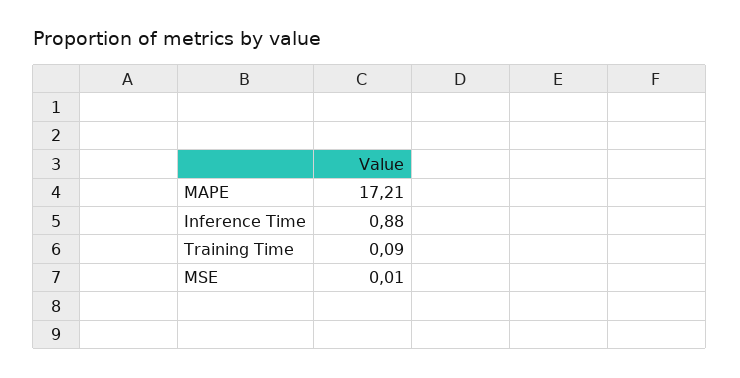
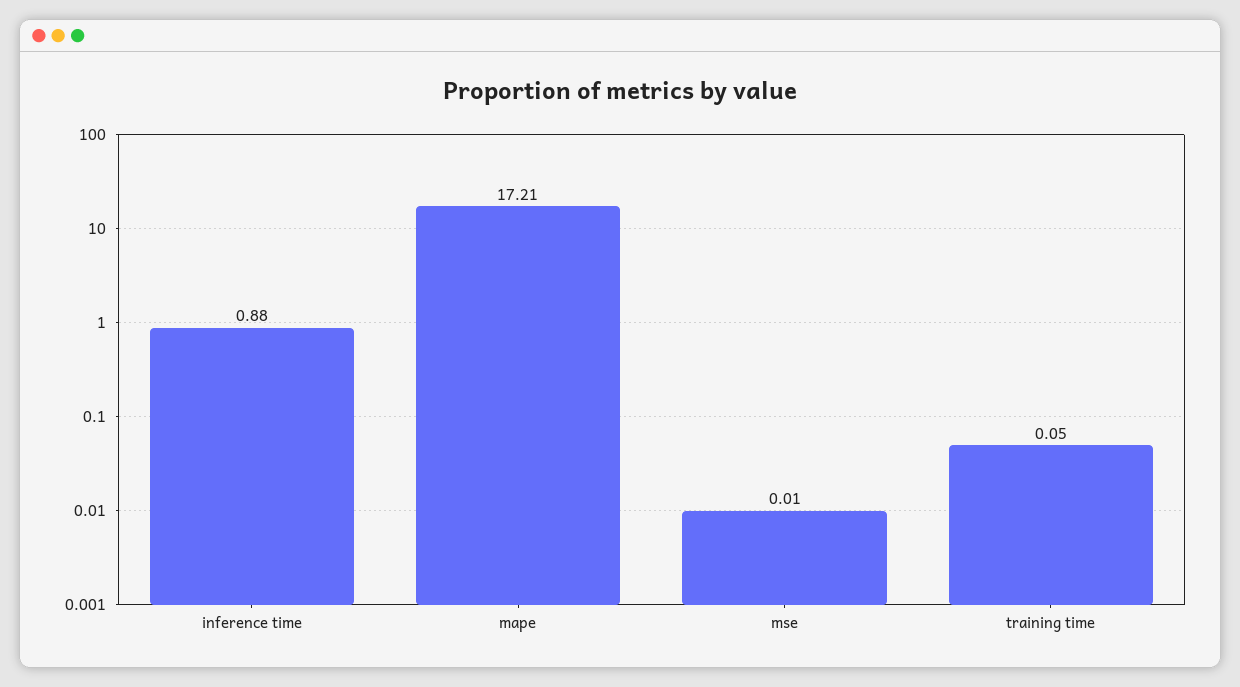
  {
    "MAPE": 17.21,
    "Inference Time": 0.88,
-   "Training Time": 0.09,
+   "Training Time": 0.05,
    "MSE": 0.01
  }

